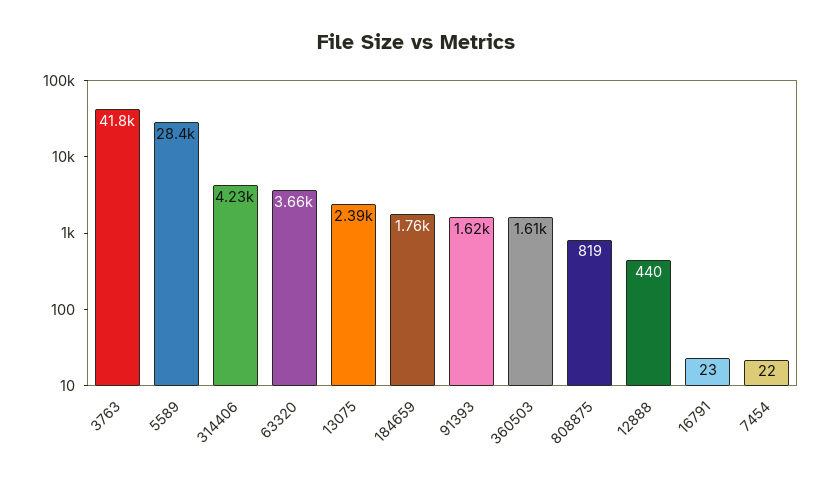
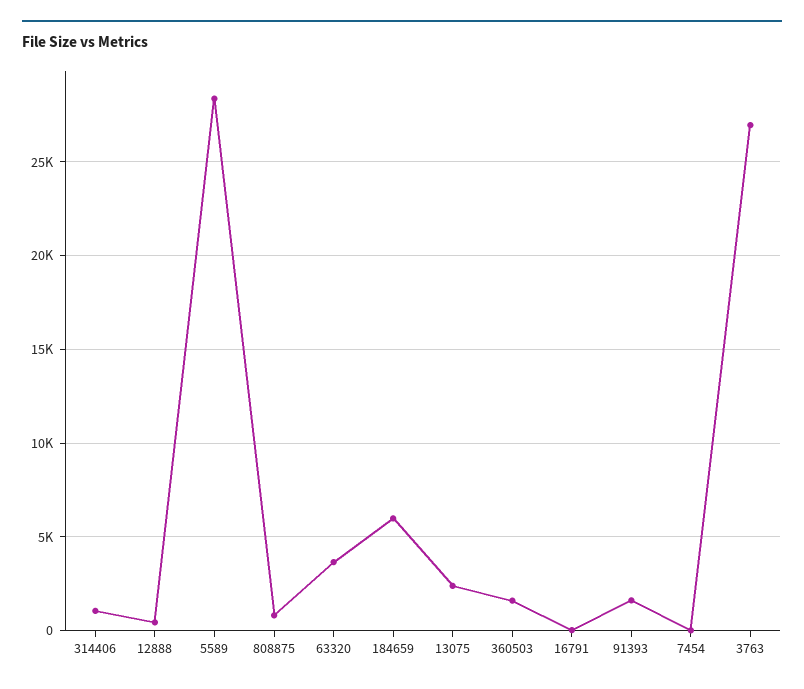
  {
-   "3763": 41800,
+   "3763": 27000,
    "5589": 28400,
-   "314406": 4230,
+   "314406": 1000,
    "63320": 3660,
    "13075": 2390,
-   "184659": 1760,
+   "184659": 6000,
    "91393": 1620,
    "360503": 1610,
    "808875": 819,
    "12888": 440,
    "16791": 23,
    "7454": 22
  }

